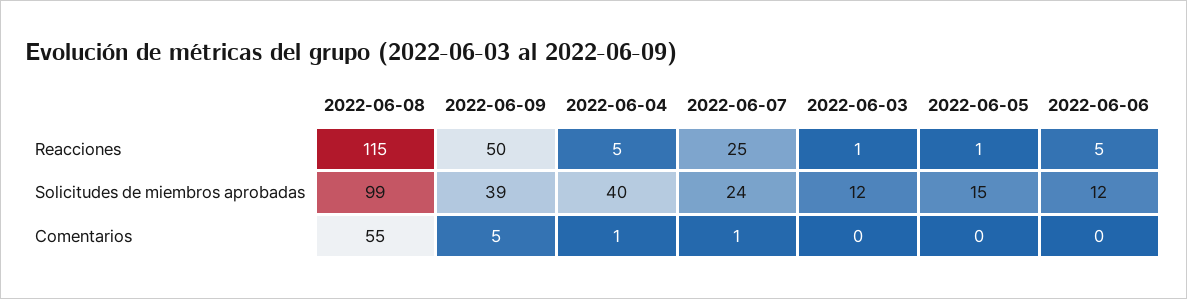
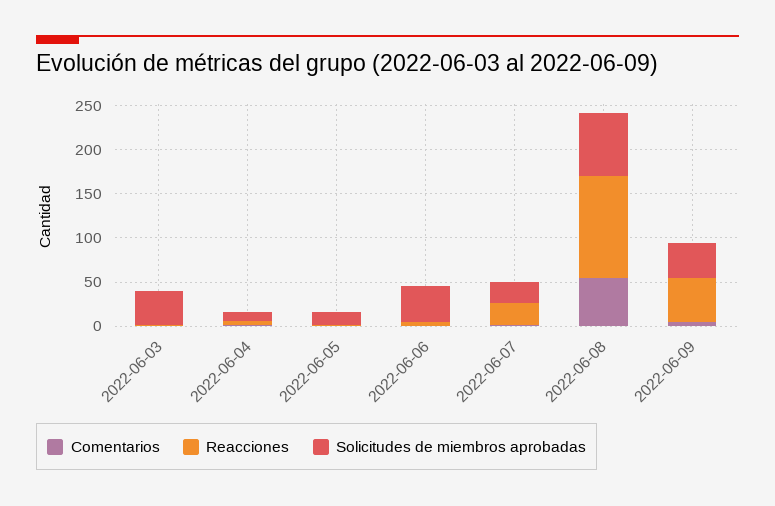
  {
    "Reacciones": {
      "2022-06-08": 115,
      "2022-06-09": 50,
      "2022-06-04": 5,
      "2022-06-07": 25,
      "2022-06-03": 1,
      "2022-06-05": 1,
      "2022-06-06": 5
    },
    "Solicitudes de miembros aprobadas": {
-     "2022-06-08": 99,
+     "2022-06-08": 70,
      "2022-06-09": 39,
-     "2022-06-04": 40,
+     "2022-06-04": 10,
      "2022-06-07": 24,
-     "2022-06-03": 12,
+     "2022-06-03": 40,
      "2022-06-05": 15,
-     "2022-06-06": 12
+     "2022-06-06": 40
    },
    "Comentarios": {
      "2022-06-08": 55,
      "2022-06-09": 5,
      "2022-06-04": 1,
      "2022-06-07": 1,
      "2022-06-03": 0,
      "2022-06-05": 0,
      "2022-06-06": 0
    }
  }

